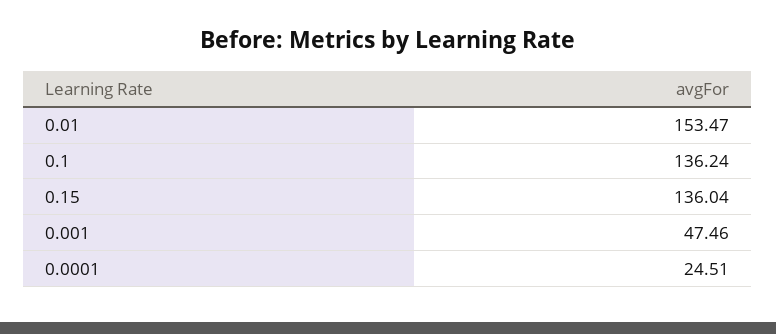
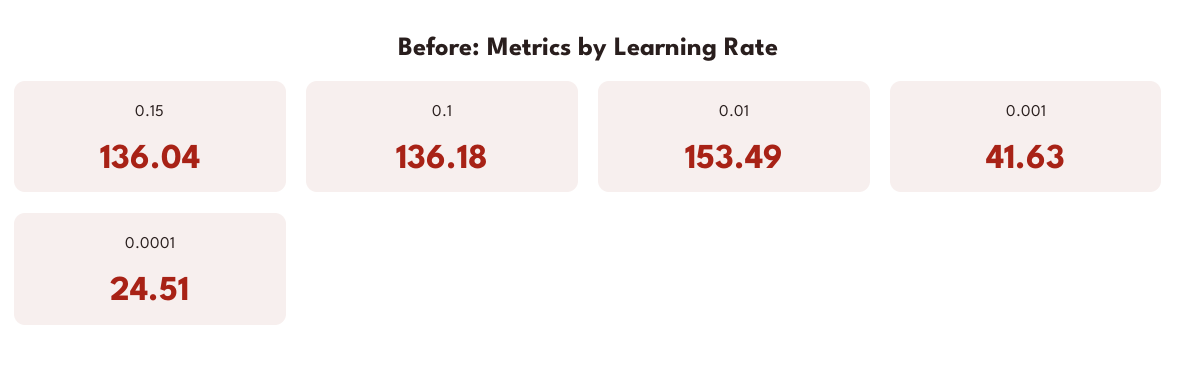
  {
-   "0.01": 153.47,
+   "0.01": 153.49,
-   "0.1": 136.24,
+   "0.1": 136.18,
    "0.15": 136.04,
-   "0.001": 47.46,
+   "0.001": 41.63,
    "0.0001": 24.51
  }

